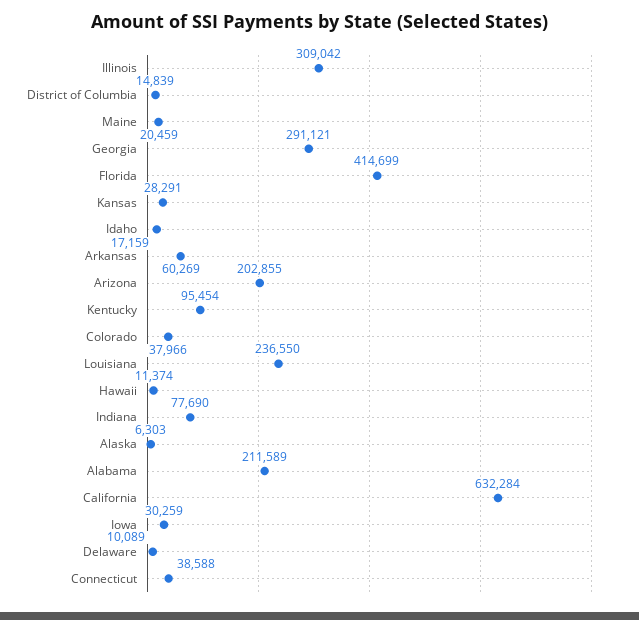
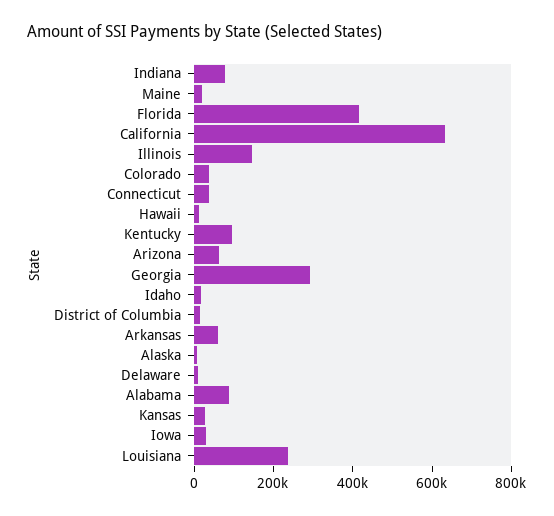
  {
-   "Illinois": 309042,
+   "Illinois": 150000,
    "District of Columbia": 14839,
    "Maine": 20459,
    "Georgia": 291121,
    "Florida": 414699,
    "Kansas": 28291,
    "Idaho": 17159,
    "Arkansas": 60269,
-   "Arizona": 202855,
+   "Arizona": 50000,
    "Kentucky": 95454,
    "Colorado": 37966,
    "Louisiana": 236550,
    "Hawaii": 11374,
    "Indiana": 77690,
    "Alaska": 6303,
-   "Alabama": 211589,
+   "Alabama": 100000,
    "California": 632284,
    "Iowa": 30259,
    "Delaware": 10089,
    "Connecticut": 38588
  }

